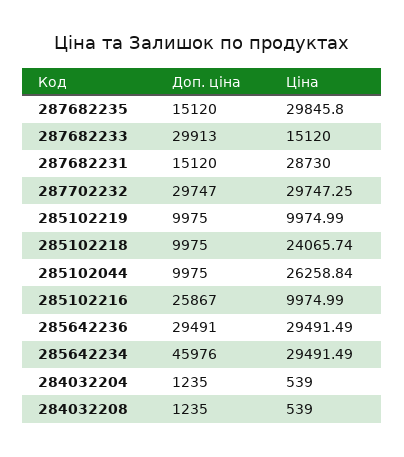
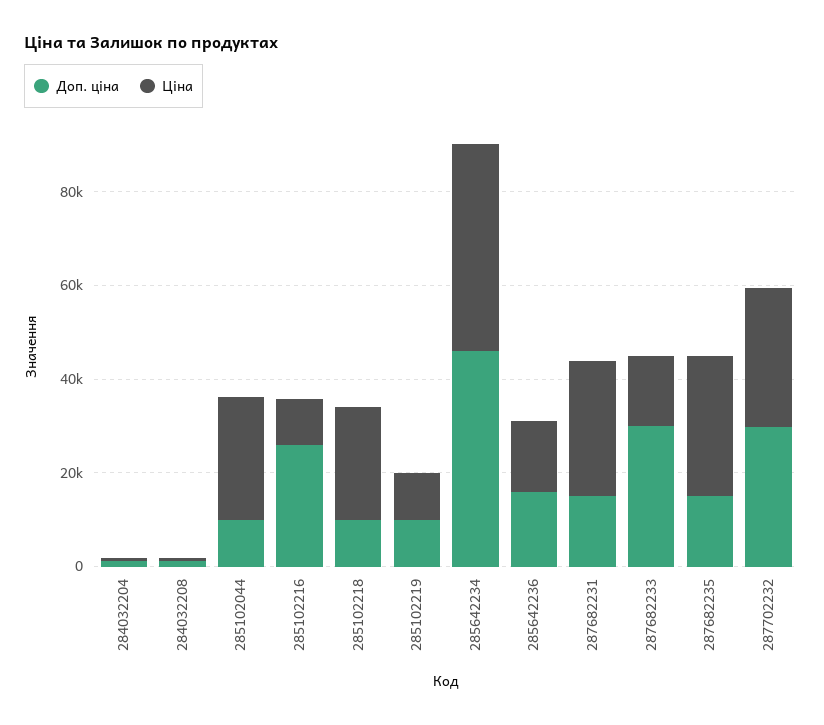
  {
    "Доп. ціна": {
      "287682235": 15120,
      "287682233": 29913,
      "287682231": 15120,
      "287702232": 29747,
      "285102219": 9975,
      "285102218": 9975,
      "285102044": 9975,
      "285102216": 25867,
-     "285642236": 29491,
+     "285642236": 15000,
      "285642234": 45976,
      "284032204": 1235,
      "284032208": 1235
    },
    "Ціна": {
      "287682235": 29845.8,
      "287682233": 15120,
      "287682231": 28730,
      "287702232": 29747.25,
      "285102219": 9974.99,
      "285102218": 24065.74,
      "285102044": 26258.84,
      "285102216": 9974.99,
-     "285642236": 29491.49,
+     "285642236": 15000,
-     "285642234": 29491.49,
+     "285642234": 45000,
      "284032204": 539,
      "284032208": 539
    }
  }

